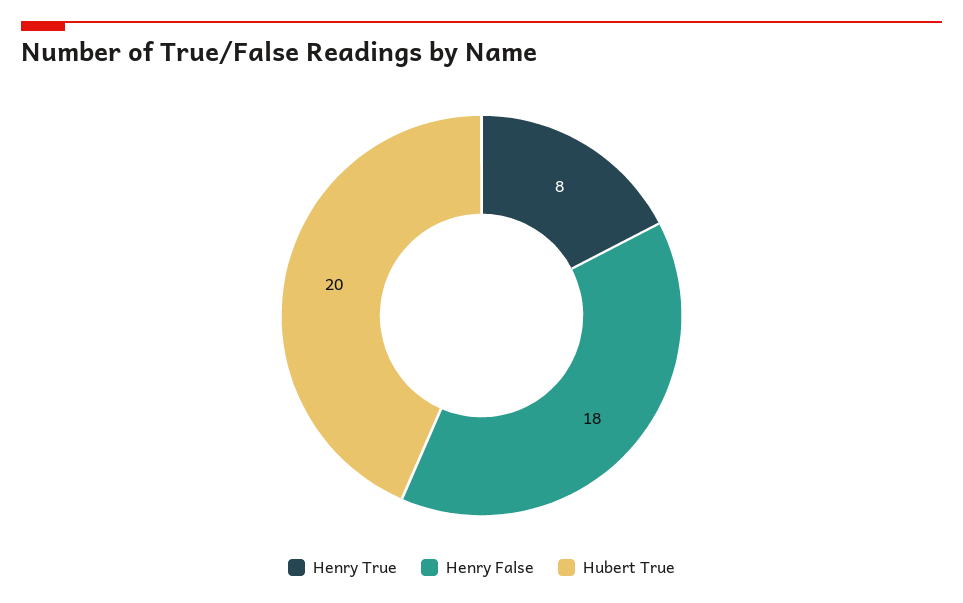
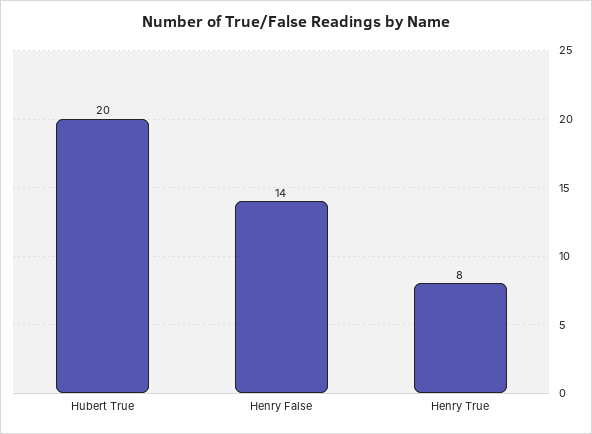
  {
    "Henry True": 8,
-   "Henry False": 18,
+   "Henry False": 14,
    "Hubert True": 20
  }

